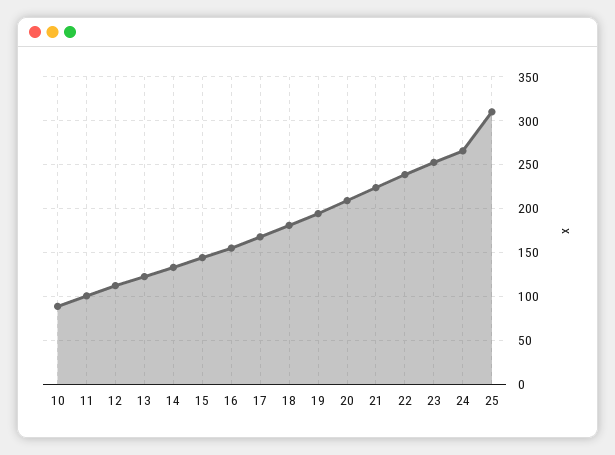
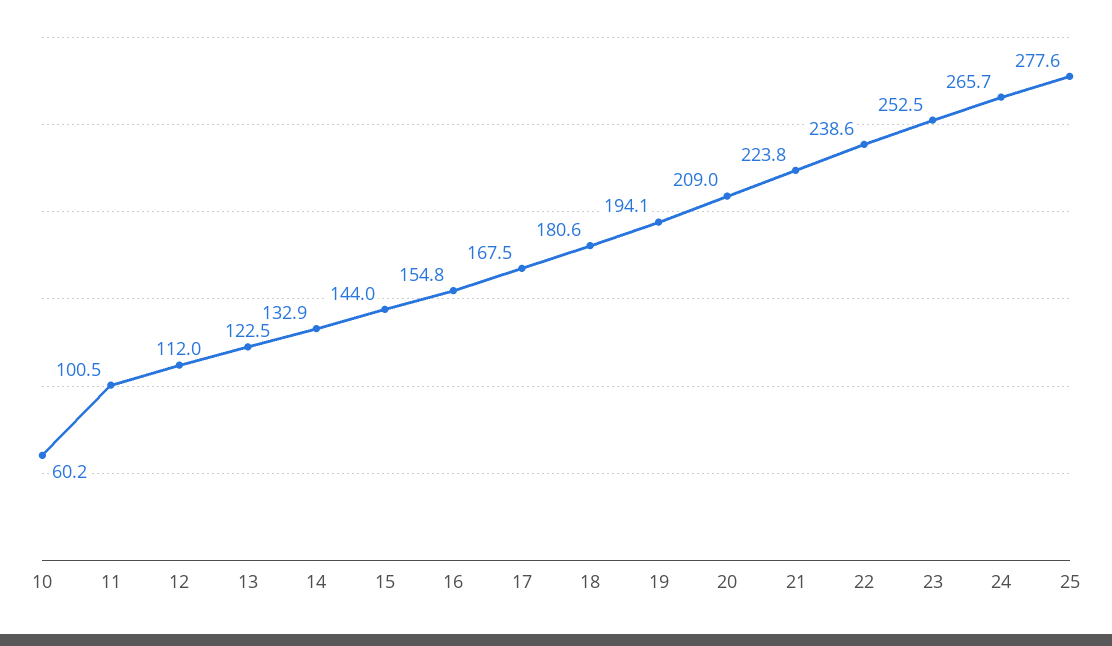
  {
-   "10": 90,
+   "10": 60.2,
    "11": 100.5,
    "12": 112,
    "13": 122.5,
    "14": 132.9,
    "15": 144,
    "16": 154.8,
    "17": 167.5,
    "18": 180.6,
    "19": 194.1,
    "20": 209,
    "21": 223.8,
    "22": 238.6,
    "23": 252.5,
    "24": 265.7,
-   "25": 310
+   "25": 277.6
  }

